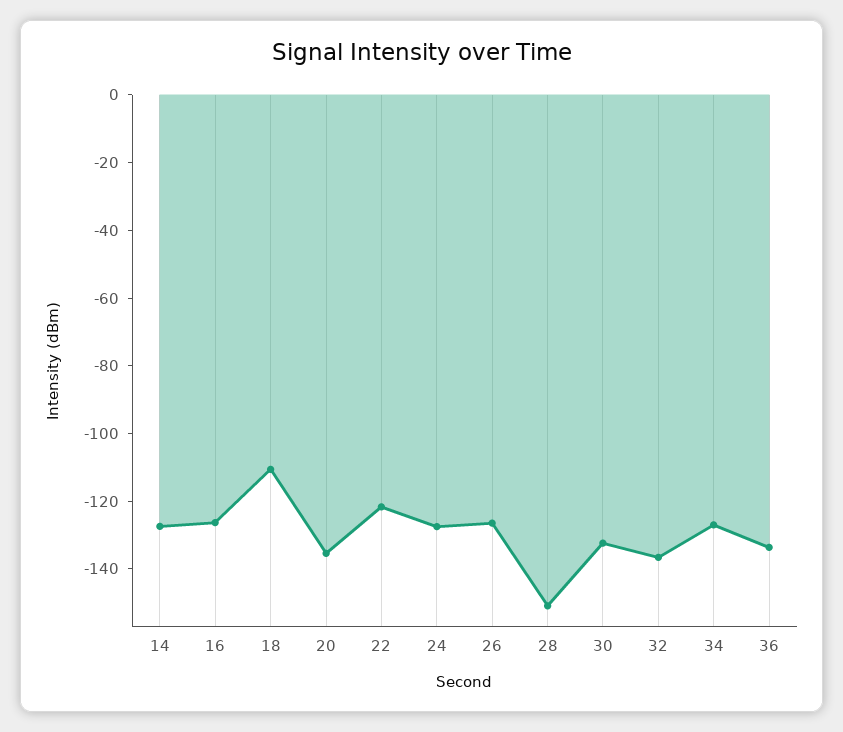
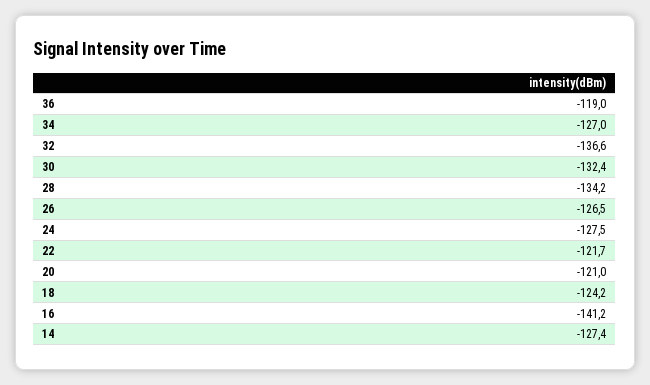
  {
    "14": -127.4,
-   "16": -125,
+   "16": -141.2,
-   "18": -110,
+   "18": -124.2,
-   "20": -135,
+   "20": -121,
    "22": -121.7,
    "24": -127.5,
    "26": -126.5,
-   "28": -150,
+   "28": -134.2,
    "30": -132.4,
    "32": -136.6,
    "34": -127,
-   "36": -135
+   "36": -119
  }

